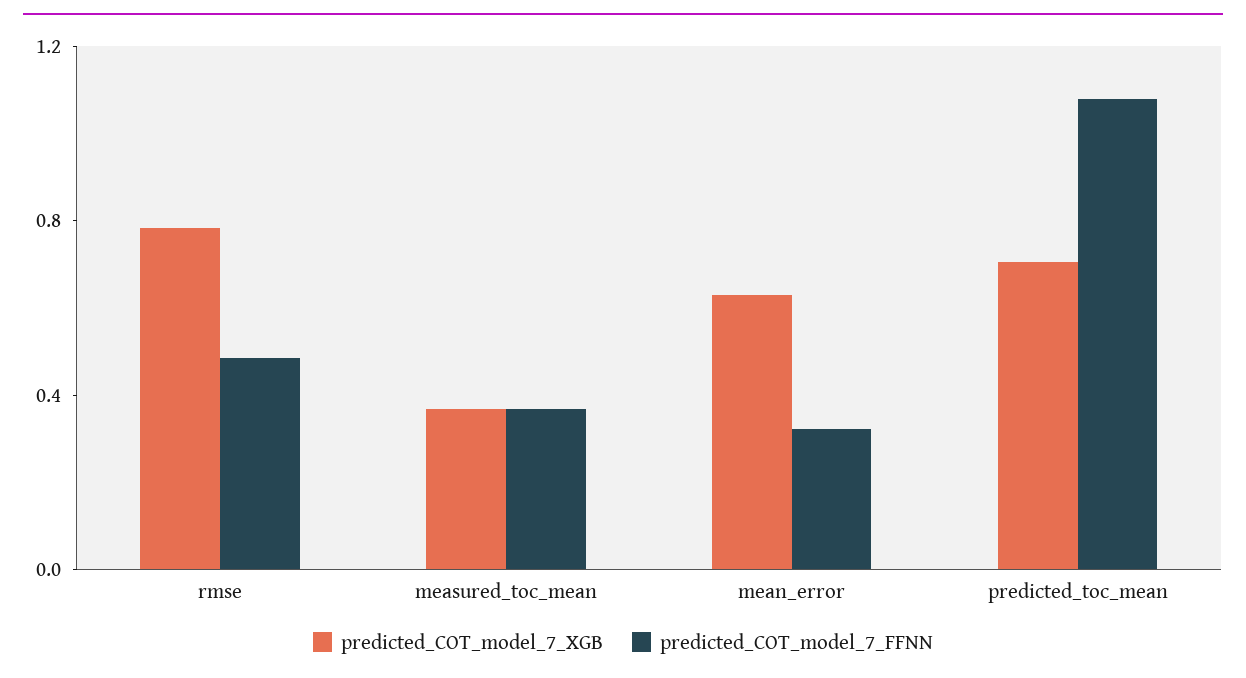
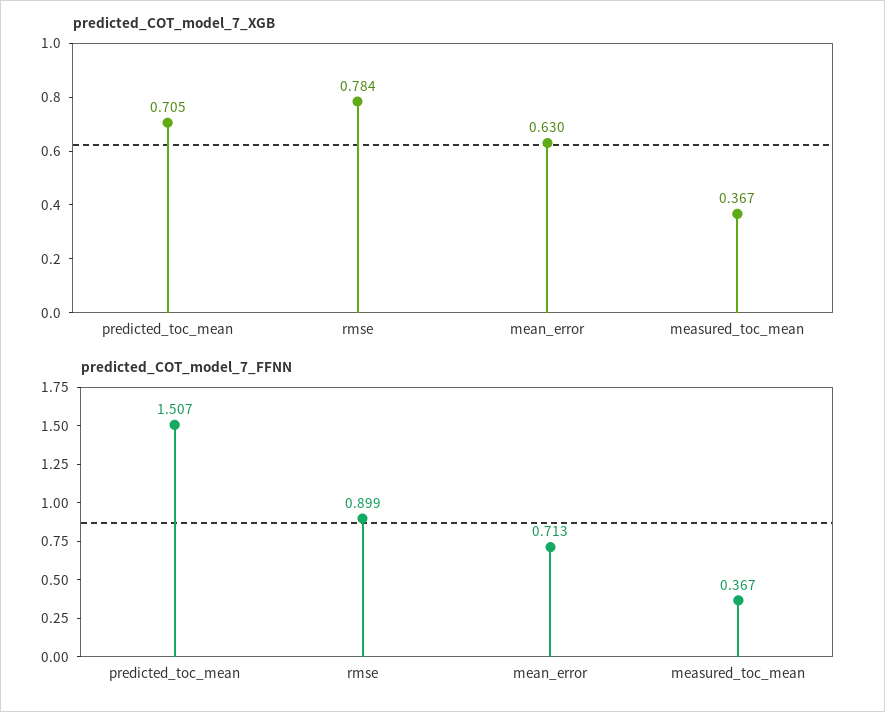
  {
    "predicted_COT_model_7_XGB": {
      "rmse": 0.784,
      "measured_toc_mean": 0.367,
      "mean_error": 0.63,
      "predicted_toc_mean": 0.705
    },
    "predicted_COT_model_7_FFNN": {
-     "rmse": 0.5,
+     "rmse": 0.899,
      "measured_toc_mean": 0.367,
-     "mean_error": 0.3,
+     "mean_error": 0.713,
-     "predicted_toc_mean": 1.1
+     "predicted_toc_mean": 1.507
    }
  }

